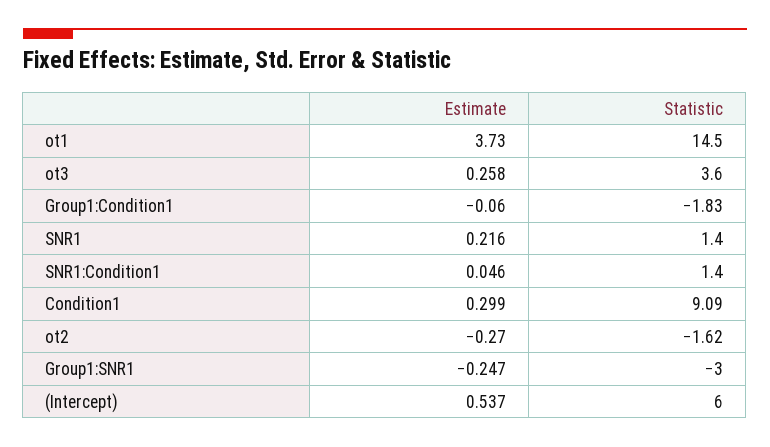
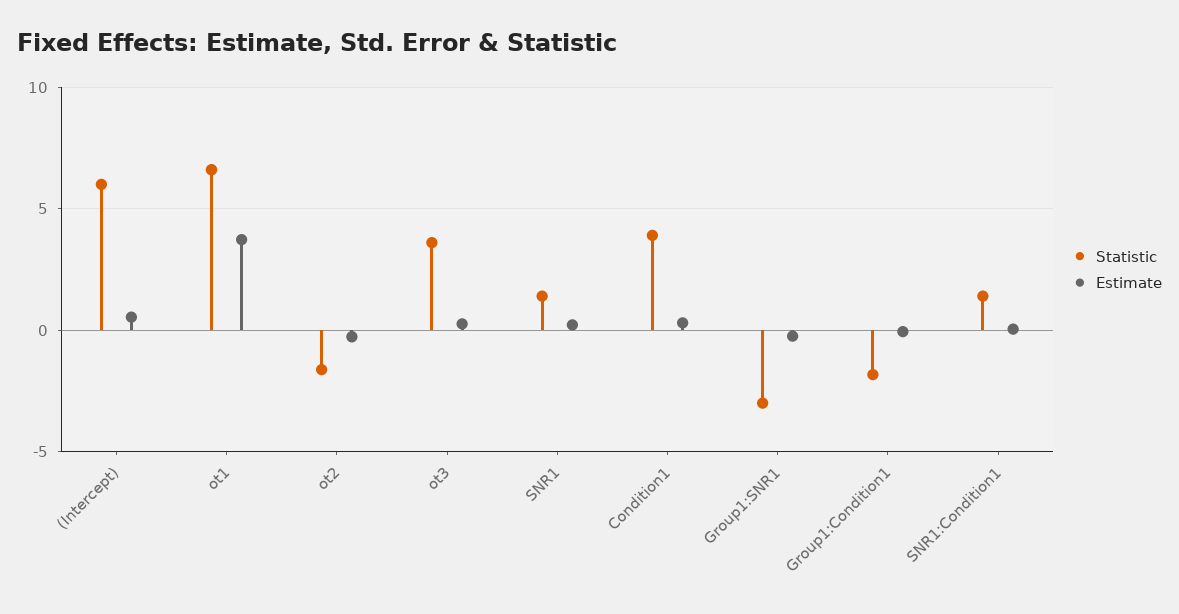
  {
    "Estimate": {
      "ot1": 3.73,
      "ot3": 0.258,
      "Group1:Condition1": -0.06,
      "SNR1": 0.216,
      "SNR1:Condition1": 0.046,
      "Condition1": 0.299,
      "ot2": -0.27,
      "Group1:SNR1": -0.247,
      "(Intercept)": 0.537
    },
    "Statistic": {
-     "ot1": 14.5,
+     "ot1": 6.5,
      "ot3": 3.6,
      "Group1:Condition1": -1.83,
      "SNR1": 1.4,
      "SNR1:Condition1": 1.4,
-     "Condition1": 9.09,
+     "Condition1": 4,
      "ot2": -1.62,
      "Group1:SNR1": -3,
      "(Intercept)": 6
    }
  }

